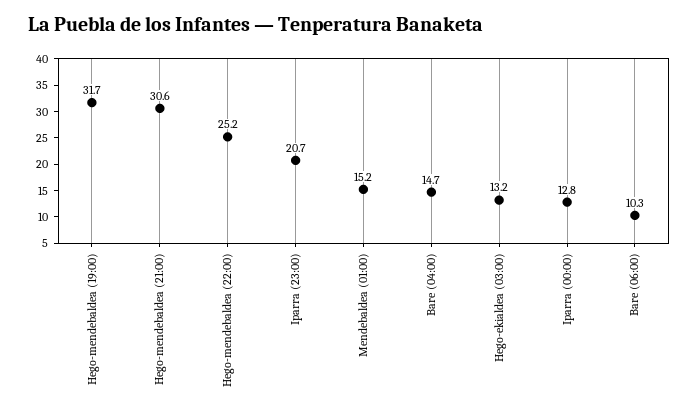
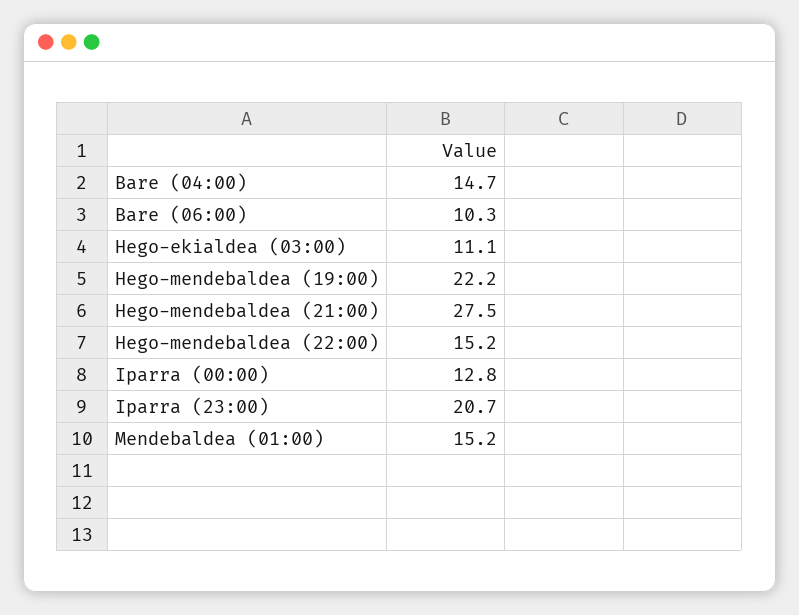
  {
-   "Hego-mendebaldea (19:00)": 31.7,
+   "Hego-mendebaldea (19:00)": 22.2,
-   "Hego-mendebaldea (21:00)": 30.6,
+   "Hego-mendebaldea (21:00)": 27.5,
-   "Hego-mendebaldea (22:00)": 25.2,
+   "Hego-mendebaldea (22:00)": 15.2,
    "Iparra (23:00)": 20.7,
    "Mendebaldea (01:00)": 15.2,
    "Bare (04:00)": 14.7,
-   "Hego-ekialdea (03:00)": 13.2,
+   "Hego-ekialdea (03:00)": 11.1,
    "Iparra (00:00)": 12.8,
    "Bare (06:00)": 10.3
  }

